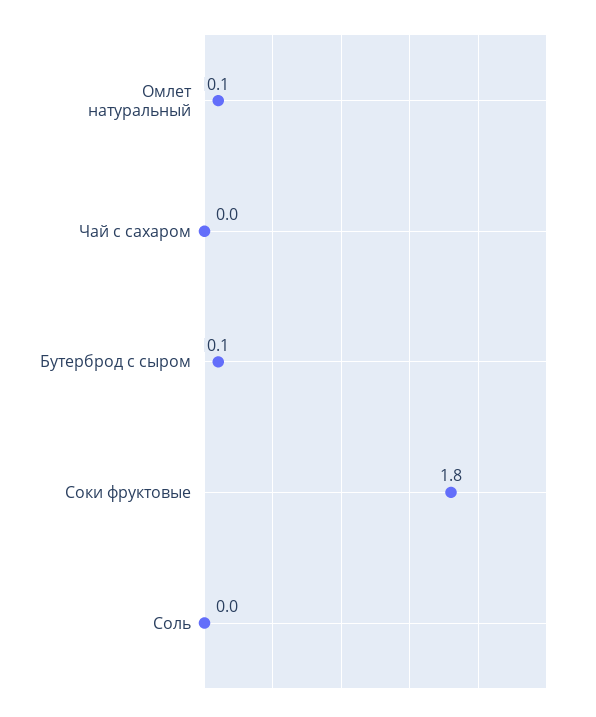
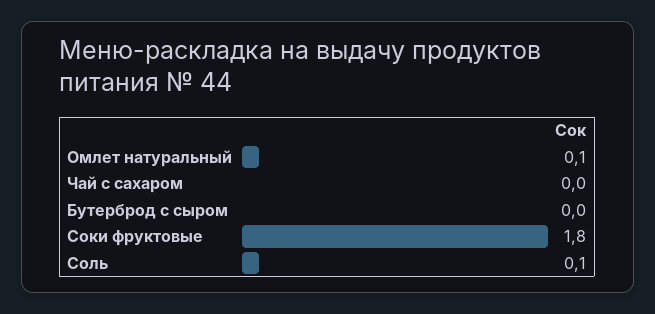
  {
    "Омлет натуральный": 0.1,
    "Чай с сахаром": 0,
-   "Бутерброд с сыром": 0.1,
+   "Бутерброд с сыром": 0,
    "Соки фруктовые": 1.8,
-   "Соль": 0
+   "Соль": 0.1
  }

